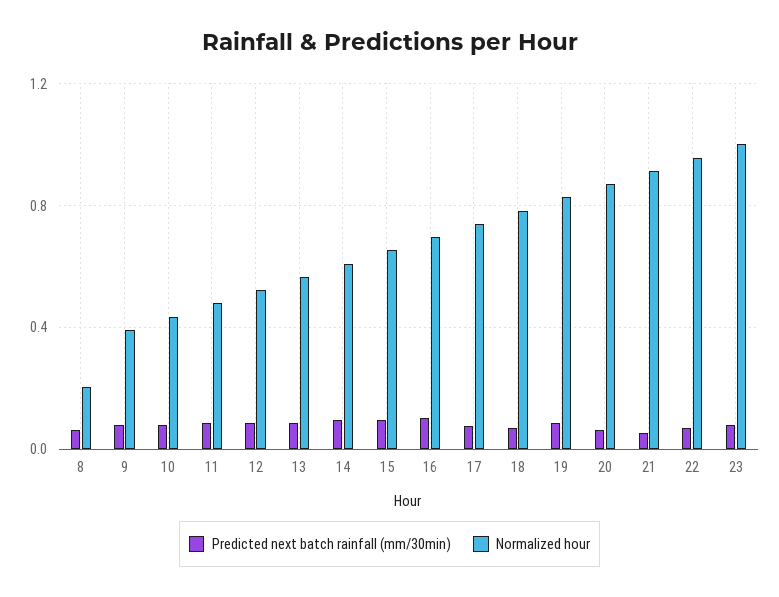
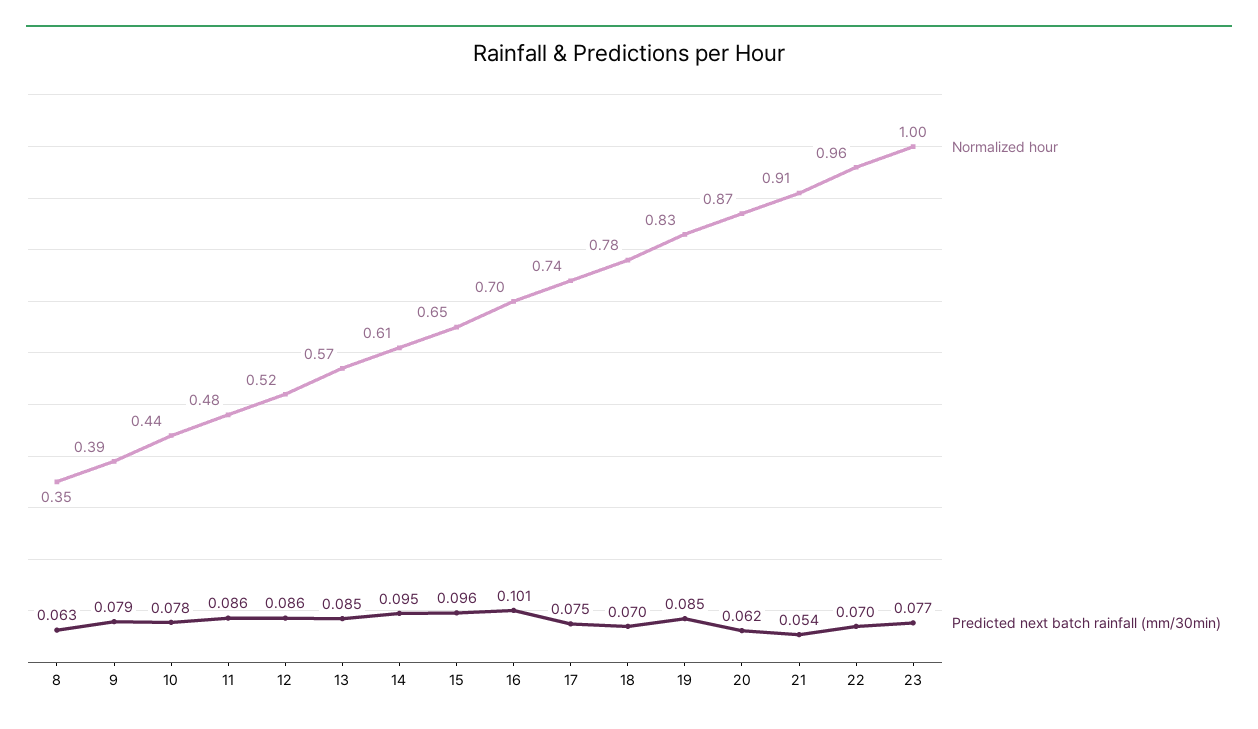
  {
    "Predicted next batch rainfall (mm/30min)": {
      "8": 0.063,
      "9": 0.079,
      "10": 0.078,
      "11": 0.086,
      "12": 0.086,
      "13": 0.085,
      "14": 0.095,
      "15": 0.096,
      "16": 0.101,
      "17": 0.075,
      "18": 0.07,
      "19": 0.085,
      "20": 0.062,
      "21": 0.054,
      "22": 0.07,
      "23": 0.077
    },
    "Normalized hour": {
-     "8": 0.2,
+     "8": 0.35,
      "9": 0.39,
      "10": 0.44,
      "11": 0.48,
      "12": 0.52,
      "13": 0.57,
      "14": 0.61,
      "15": 0.65,
      "16": 0.7,
      "17": 0.74,
      "18": 0.78,
      "19": 0.83,
      "20": 0.87,
      "21": 0.91,
      "22": 0.96,
      "23": 1
    }
  }

